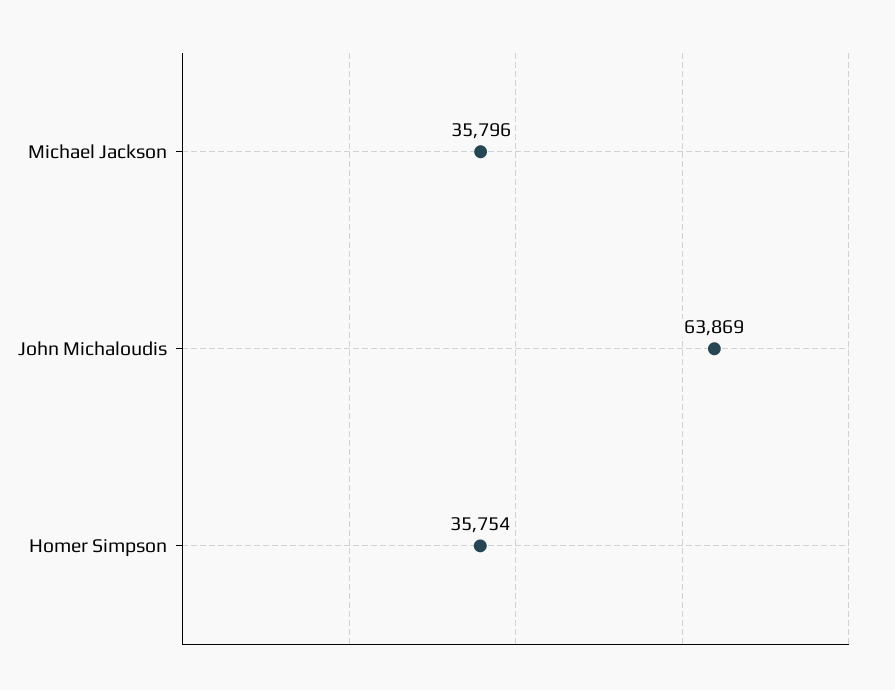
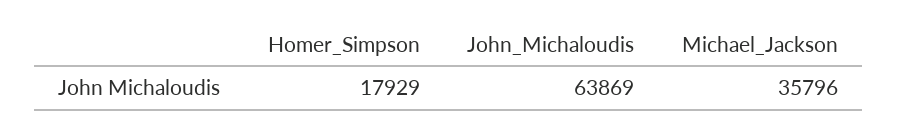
  {
    "Michael Jackson": 35796,
    "John Michaloudis": 63869,
-   "Homer Simpson": 35754
+   "Homer Simpson": 17929
  }

